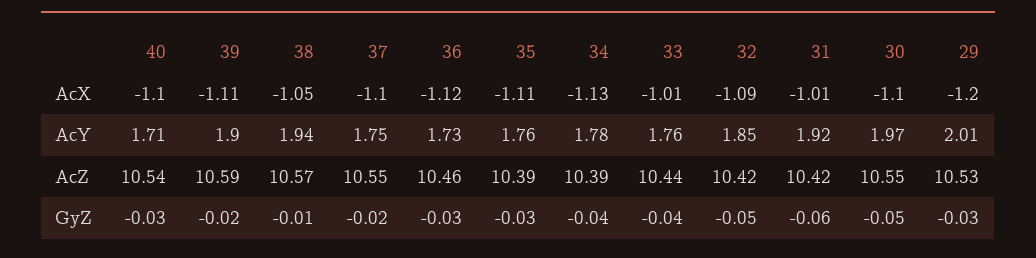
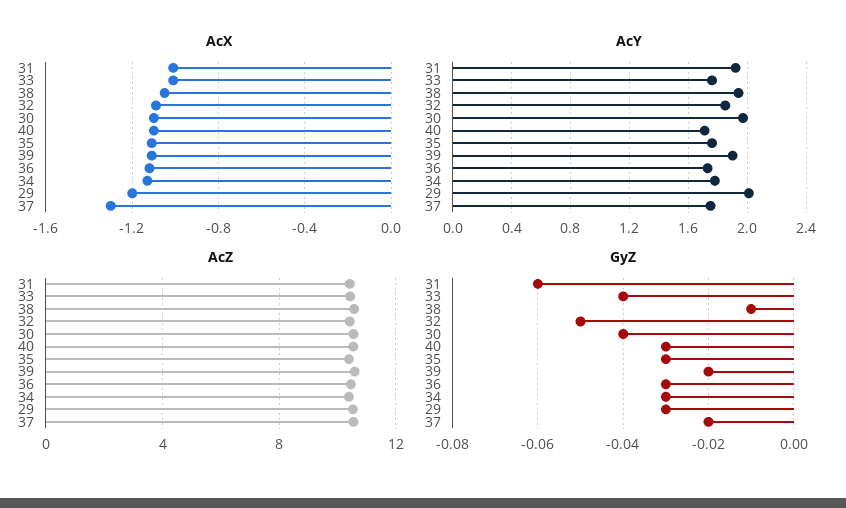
  {
    "AcX": {
      "40": -1.1,
      "39": -1.11,
      "38": -1.05,
-     "37": -1.1,
+     "37": -1.3,
      "36": -1.12,
      "35": -1.11,
      "34": -1.13,
      "33": -1.01,
      "32": -1.09,
      "31": -1.01,
      "30": -1.1,
      "29": -1.2
    },
    "AcY": {
      "40": 1.71,
      "39": 1.9,
      "38": 1.94,
      "37": 1.75,
      "36": 1.73,
      "35": 1.76,
      "34": 1.78,
      "33": 1.76,
      "32": 1.85,
      "31": 1.92,
      "30": 1.97,
      "29": 2.01
    },
    "AcZ": {
      "40": 10.54,
      "39": 10.59,
      "38": 10.57,
      "37": 10.55,
      "36": 10.46,
      "35": 10.39,
      "34": 10.39,
      "33": 10.44,
      "32": 10.42,
      "31": 10.42,
      "30": 10.55,
      "29": 10.53
    },
    "GyZ": {
      "40": -0.03,
      "39": -0.02,
      "38": -0.01,
      "37": -0.02,
      "36": -0.03,
      "35": -0.03,
-     "34": -0.04,
+     "34": -0.03,
      "33": -0.04,
      "32": -0.05,
      "31": -0.06,
-     "30": -0.05,
+     "30": -0.04,
      "29": -0.03
    }
  }

